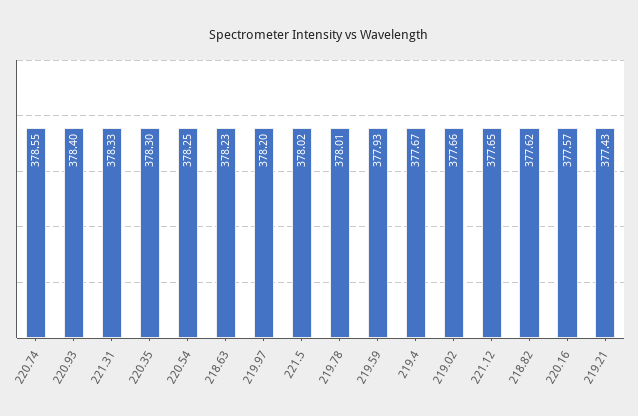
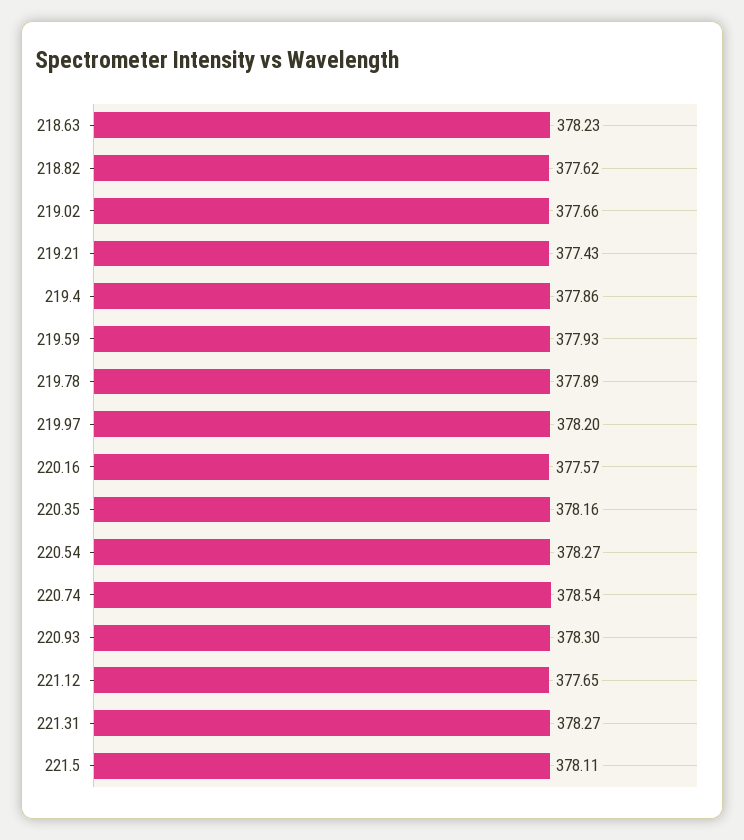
  {
-   "220.74": 378.55,
+   "220.74": 378.54,
-   "220.93": 378.4,
+   "220.93": 378.3,
-   "221.31": 378.33,
+   "221.31": 378.27,
-   "220.35": 378.3,
+   "220.35": 378.16,
-   "220.54": 378.25,
+   "220.54": 378.27,
    "218.63": 378.23,
    "219.97": 378.2,
-   "221.5": 378.02,
+   "221.5": 378.11,
-   "219.78": 378.01,
+   "219.78": 377.89,
    "219.59": 377.93,
-   "219.4": 377.67,
+   "219.4": 377.86,
    "219.02": 377.66,
    "221.12": 377.65,
    "218.82": 377.62,
    "220.16": 377.57,
    "219.21": 377.43
  }

